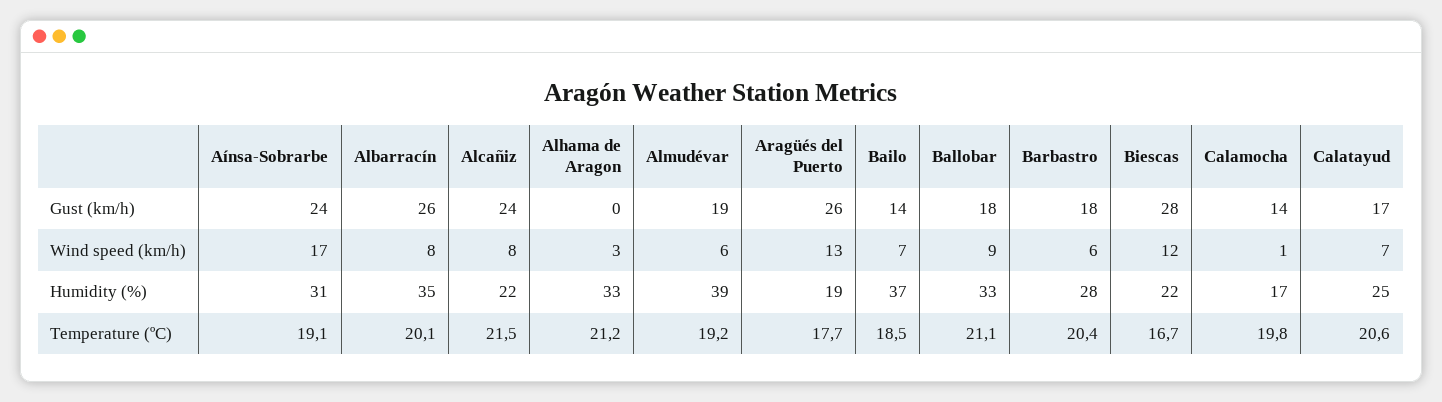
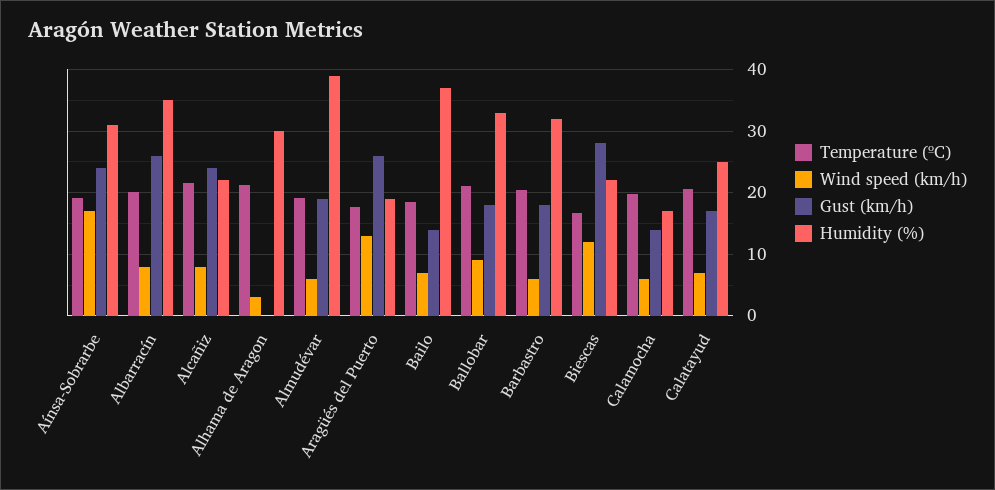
  {
    "Gust (km/h)": {
      "Aínsa-Sobrarbe": 24,
      "Albarracín": 26,
      "Alcañiz": 24,
      "Alhama de Aragon": 0,
      "Almudévar": 19,
      "Aragüés del Puerto": 26,
      "Bailo": 14,
      "Ballobar": 18,
      "Barbastro": 18,
      "Biescas": 28,
      "Calamocha": 14,
      "Calatayud": 17
    },
    "Wind speed (km/h)": {
      "Aínsa-Sobrarbe": 17,
      "Albarracín": 8,
      "Alcañiz": 8,
      "Alhama de Aragon": 3,
      "Almudévar": 6,
      "Aragüés del Puerto": 13,
      "Bailo": 7,
      "Ballobar": 9,
      "Barbastro": 6,
      "Biescas": 12,
-     "Calamocha": 1,
+     "Calamocha": 6,
      "Calatayud": 7
    },
    "Humidity (%)": {
      "Aínsa-Sobrarbe": 31,
      "Albarracín": 35,
      "Alcañiz": 22,
-     "Alhama de Aragon": 33,
+     "Alhama de Aragon": 30,
      "Almudévar": 39,
      "Aragüés del Puerto": 19,
      "Bailo": 37,
      "Ballobar": 33,
-     "Barbastro": 28,
+     "Barbastro": 32,
      "Biescas": 22,
      "Calamocha": 17,
      "Calatayud": 25
    },
    "Temperature (ºC)": {
      "Aínsa-Sobrarbe": 19.1,
      "Albarracín": 20.1,
      "Alcañiz": 21.5,
      "Alhama de Aragon": 21.2,
      "Almudévar": 19.2,
      "Aragüés del Puerto": 17.7,
      "Bailo": 18.5,
      "Ballobar": 21.1,
      "Barbastro": 20.4,
      "Biescas": 16.7,
      "Calamocha": 19.8,
      "Calatayud": 20.6
    }
  }

